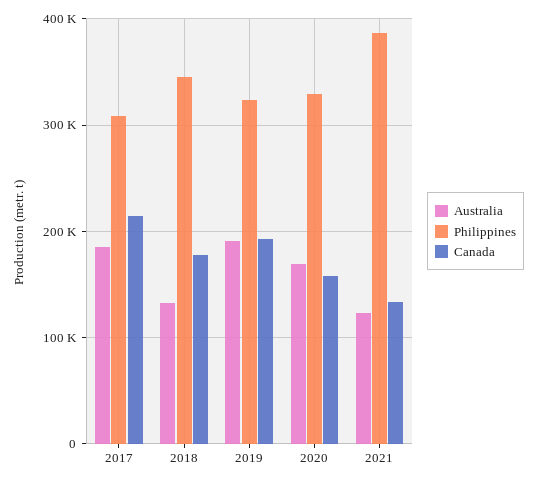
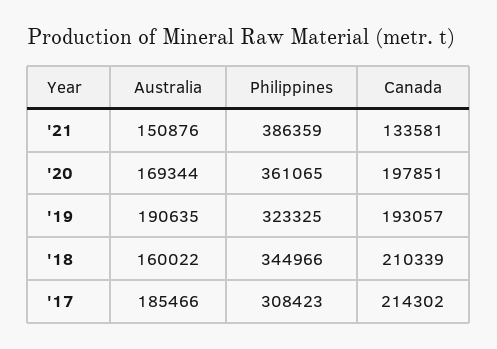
  {
    "Australia": {
      "2017": 185466,
-     "2018": 130000,
+     "2018": 160022,
      "2019": 190635,
      "2020": 169344,
-     "2021": 120000
+     "2021": 150876
    },
    "Philippines": {
      "2017": 308423,
      "2018": 344966,
      "2019": 323325,
-     "2020": 330000,
+     "2020": 361065,
      "2021": 386359
    },
    "Canada": {
      "2017": 214302,
-     "2018": 180000,
+     "2018": 210339,
      "2019": 193057,
-     "2020": 160000,
+     "2020": 197851,
      "2021": 133581
    }
  }

